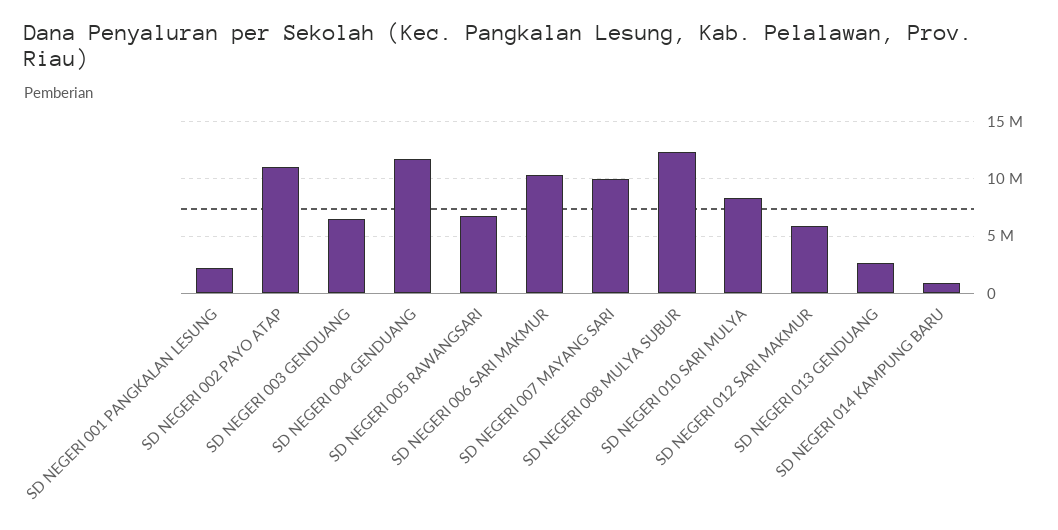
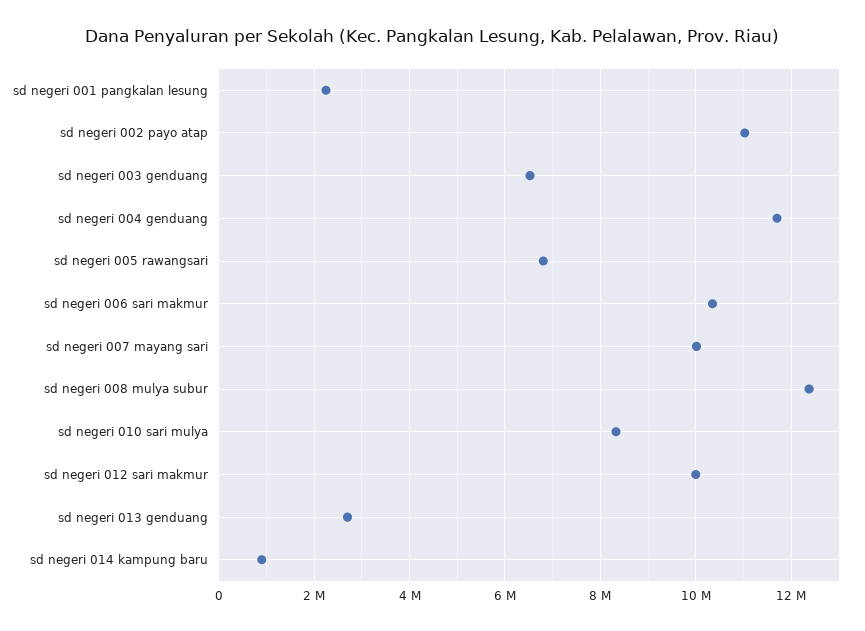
  {
    "SD NEGERI 001 PANGKALAN LESUNG": 2200000,
    "SD NEGERI 002 PAYO ATAP": 11000000,
    "SD NEGERI 003 GENDUANG": 6600000,
    "SD NEGERI 004 GENDUANG": 11800000,
    "SD NEGERI 005 RAWANGSARI": 6800000,
    "SD NEGERI 006 SARI MAKMUR": 10400000,
    "SD NEGERI 007 MAYANG SARI": 10000000,
    "SD NEGERI 008 MULYA SUBUR": 12400000,
    "SD NEGERI 010 SARI MULYA": 8400000,
-   "SD NEGERI 012 SARI MAKMUR": 6000000,
+   "SD NEGERI 012 SARI MAKMUR": 10000000,
    "SD NEGERI 013 GENDUANG": 2800000,
    "SD NEGERI 014 KAMPUNG BARU": 1000000
  }

